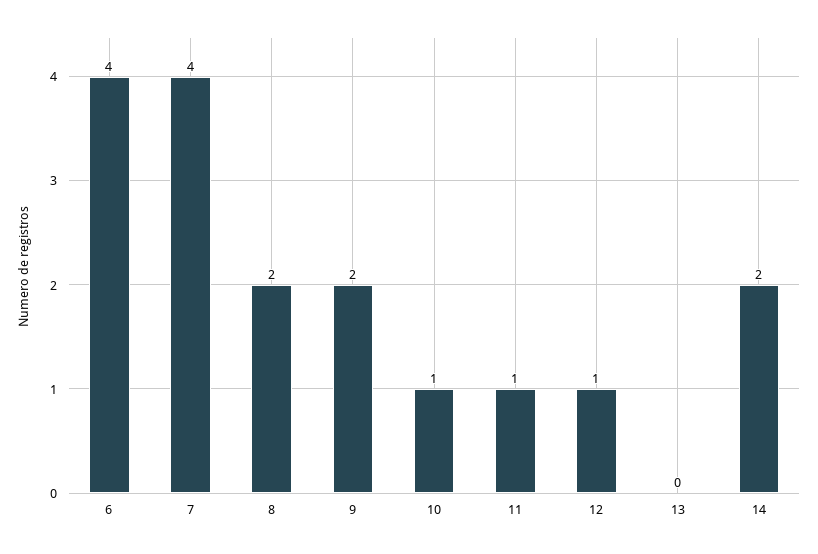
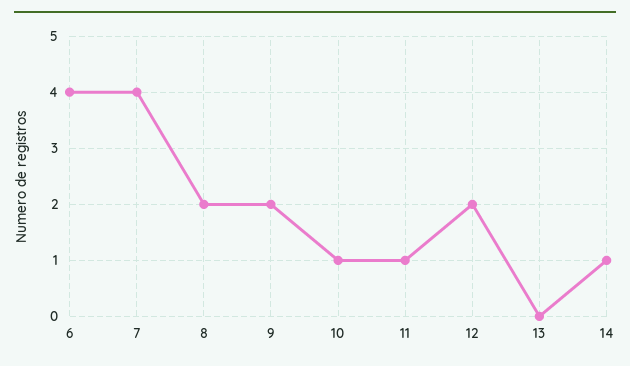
  {
    "6": 4,
    "7": 4,
    "8": 2,
    "9": 2,
    "10": 1,
    "11": 1,
-   "12": 1,
+   "12": 2,
    "13": 0,
-   "14": 2
+   "14": 1
  }

